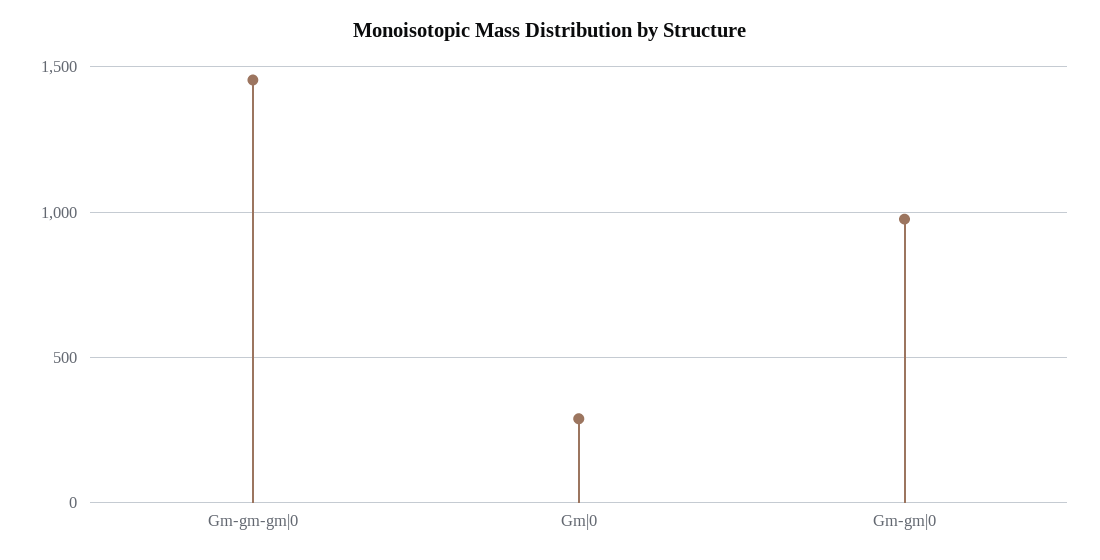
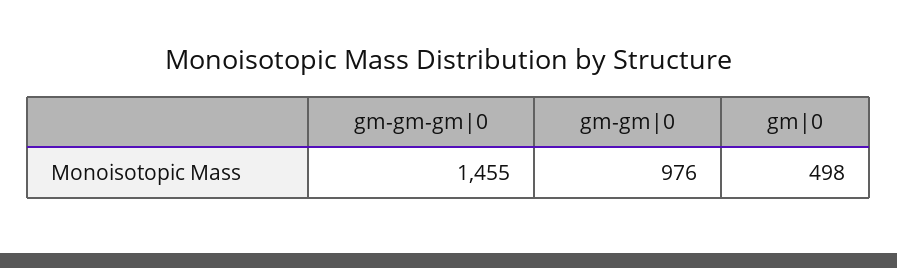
  {
    "Gm-gm-gm|0": 1455,
-   "Gm|0": 300,
+   "Gm|0": 498,
    "Gm-gm|0": 976
  }

